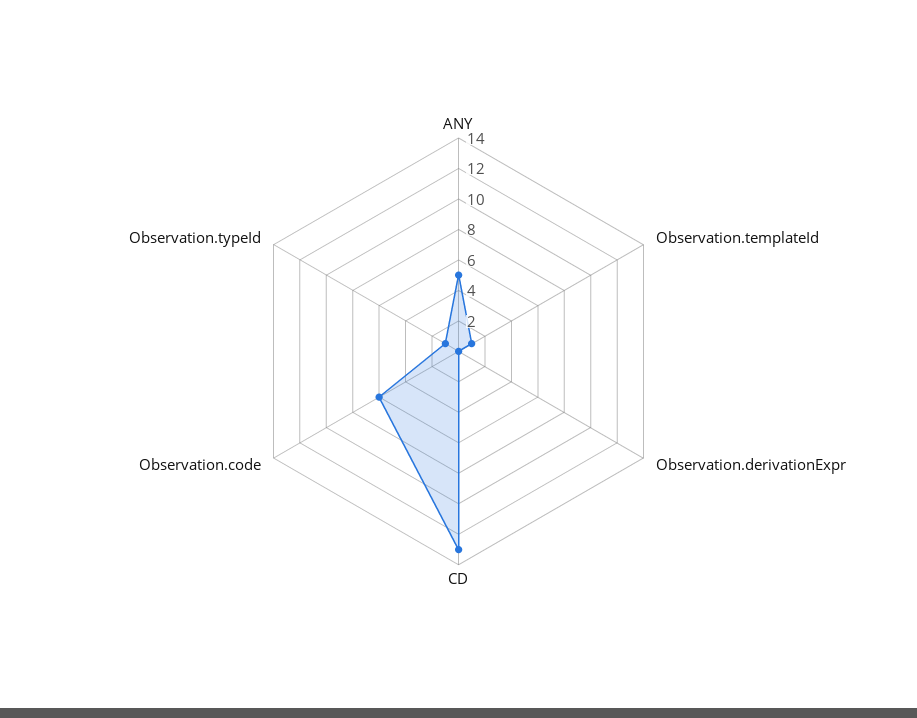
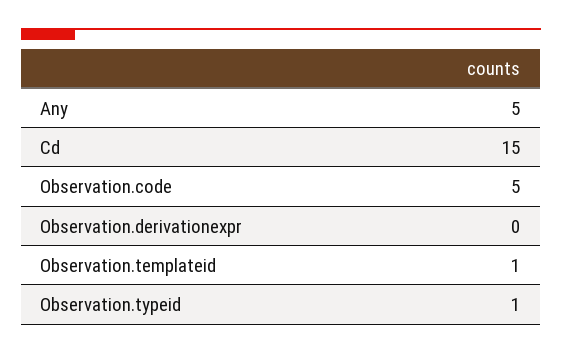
  {
    "ANY": 5,
    "Observation.templateId": 1,
    "Observation.derivationExpr": 0,
-   "CD": 13,
+   "CD": 15,
-   "Observation.code": 6,
+   "Observation.code": 5,
    "Observation.typeId": 1
  }

